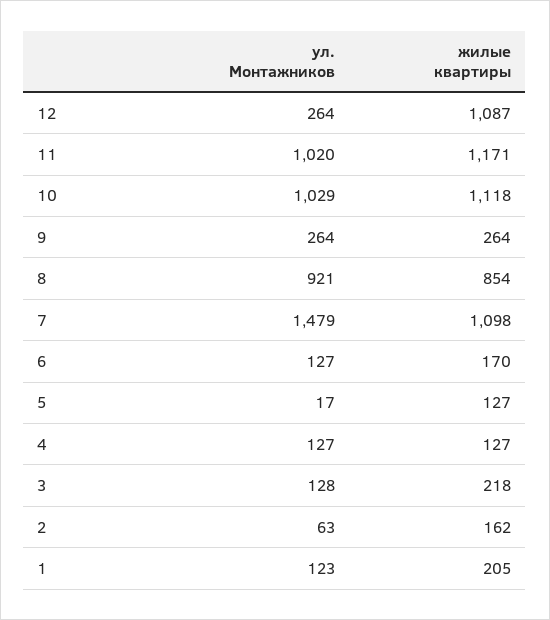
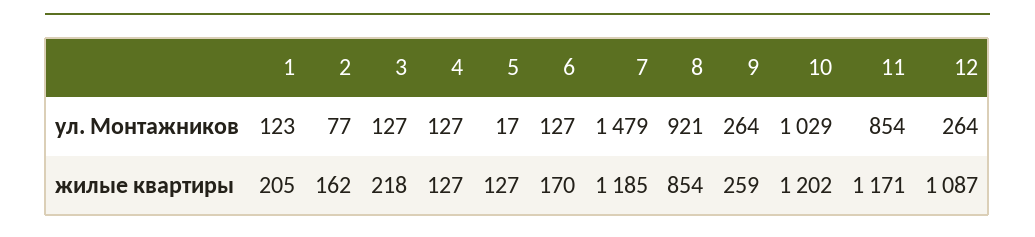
  {
    "ул. Монтажников": {
      "12": 264,
-     "11": 1020,
+     "11": 854,
      "10": 1029,
      "9": 264,
      "8": 921,
      "7": 1479,
      "6": 127,
      "5": 17,
      "4": 127,
-     "3": 128,
+     "3": 127,
-     "2": 63,
+     "2": 77,
      "1": 123
    },
    "жилые квартиры": {
      "12": 1087,
      "11": 1171,
-     "10": 1118,
+     "10": 1202,
-     "9": 264,
+     "9": 259,
      "8": 854,
-     "7": 1098,
+     "7": 1185,
      "6": 170,
      "5": 127,
      "4": 127,
      "3": 218,
      "2": 162,
      "1": 205
    }
  }

